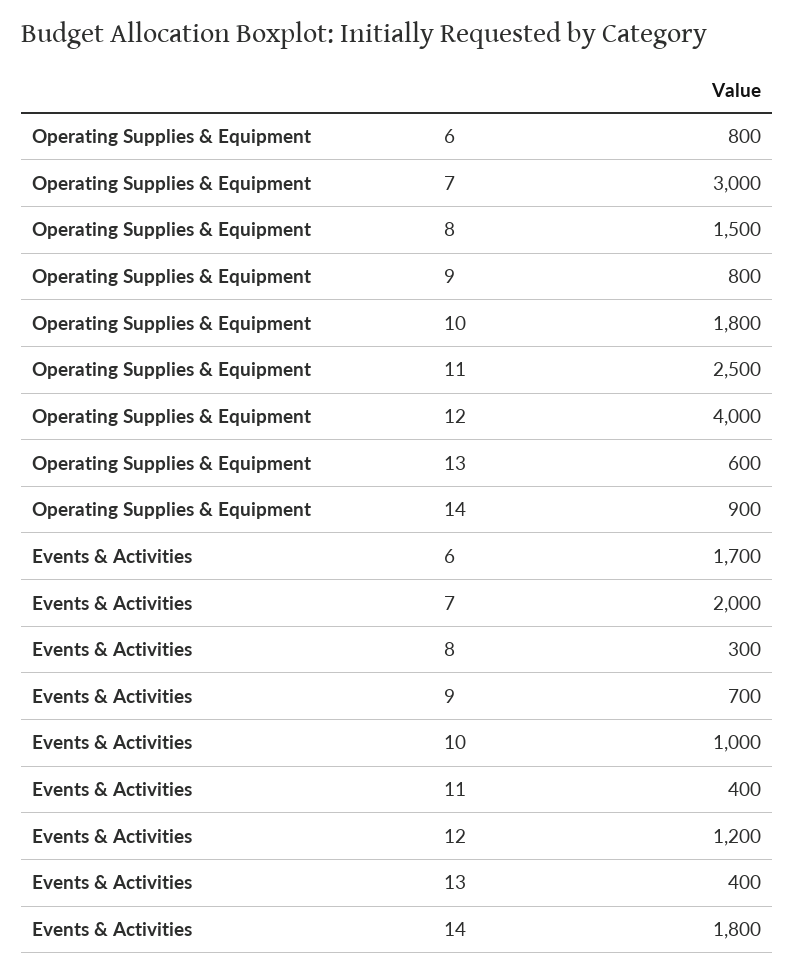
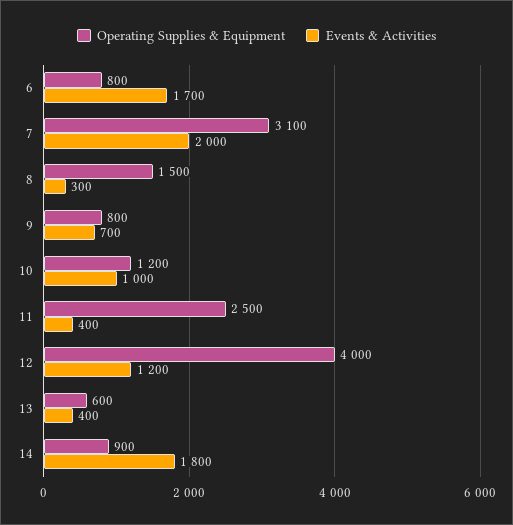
  {
    "Operating Supplies & Equipment": {
      "6": 800,
-     "7": 3000,
+     "7": 3100,
      "8": 1500,
      "9": 800,
-     "10": 1800,
+     "10": 1200,
      "11": 2500,
      "12": 4000,
      "13": 600,
      "14": 900
    },
    "Events & Activities": {
      "6": 1700,
      "7": 2000,
      "8": 300,
      "9": 700,
      "10": 1000,
      "11": 400,
      "12": 1200,
      "13": 400,
      "14": 1800
    }
  }

